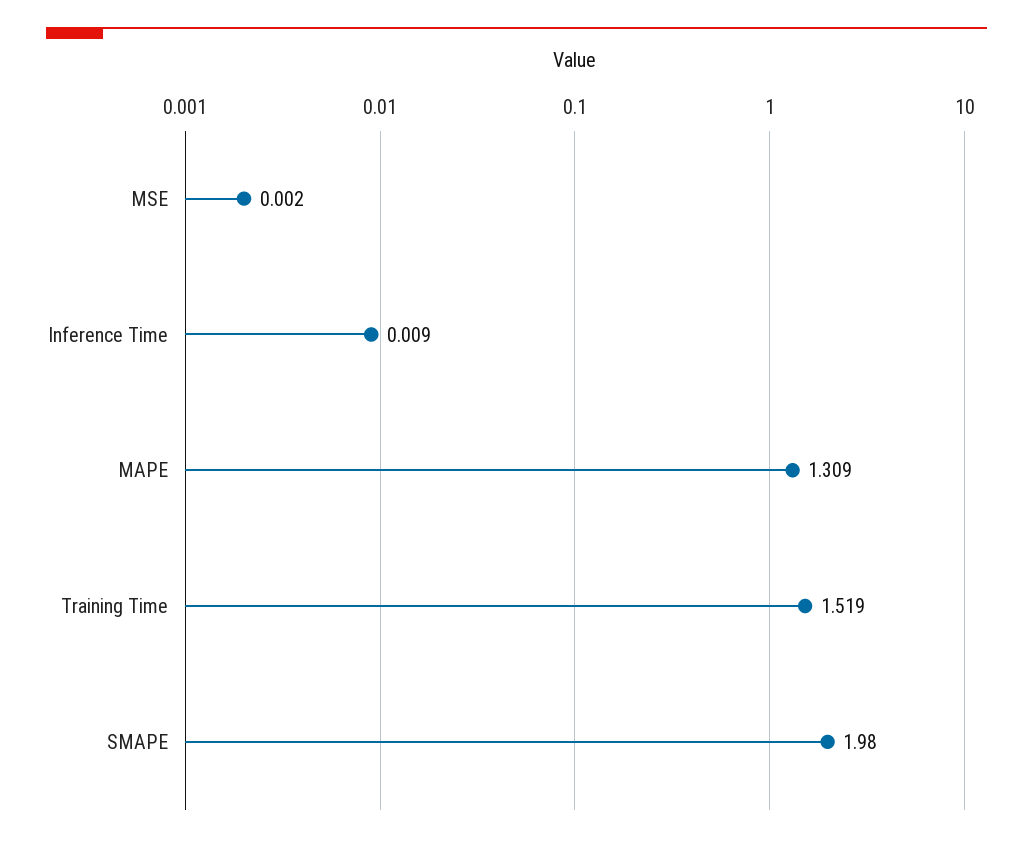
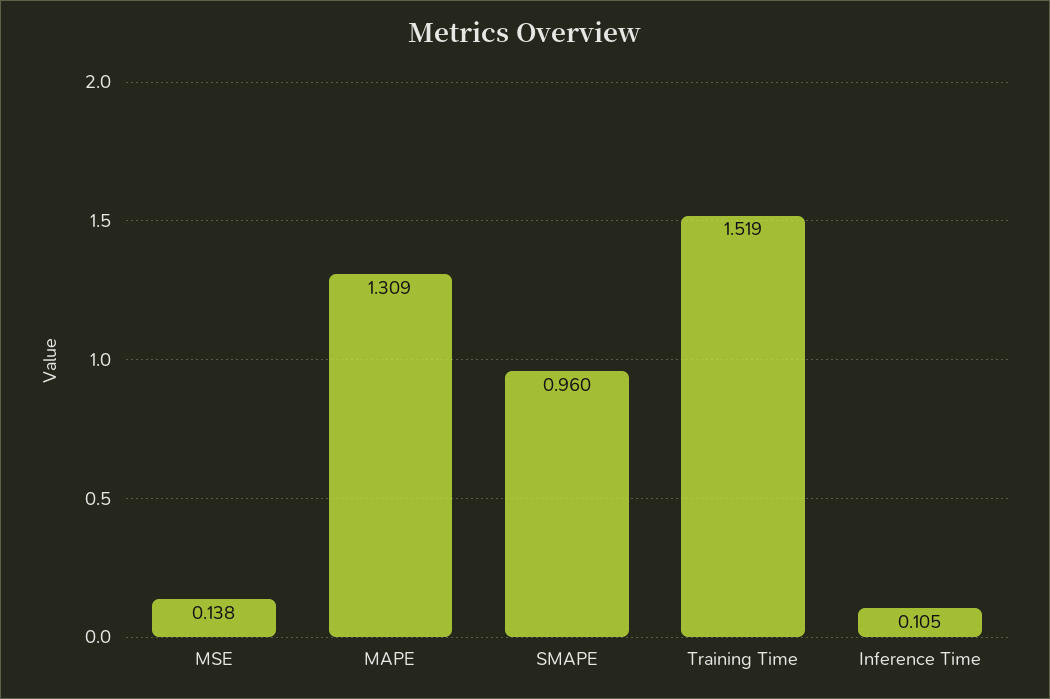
  {
-   "MSE": 0.002,
+   "MSE": 0.138,
-   "Inference Time": 0.009,
+   "Inference Time": 0.105,
    "MAPE": 1.309,
    "Training Time": 1.519,
-   "SMAPE": 1.98
+   "SMAPE": 0.96
  }

